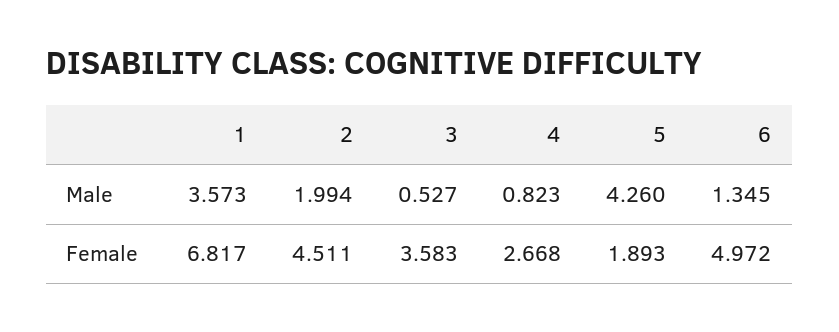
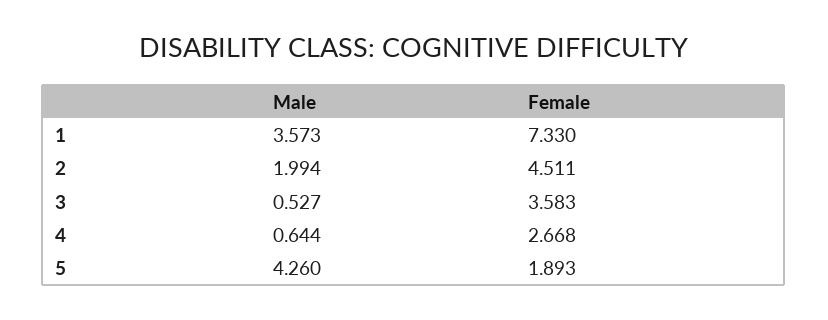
  {
    "1": {
      "Male": 3.573,
-     "Female": 6.817
+     "Female": 7.33
    },
    "2": {
      "Male": 1.994,
      "Female": 4.511
    },
    "3": {
      "Male": 0.527,
      "Female": 3.583
    },
    "4": {
-     "Male": 0.823,
+     "Male": 0.644,
      "Female": 2.668
    },
    "5": {
      "Male": 4.26,
      "Female": 1.893
-   },
+   }
-   "6": {
-     "Male": 1.345,
-     "Female": 4.972
-   }
  }

